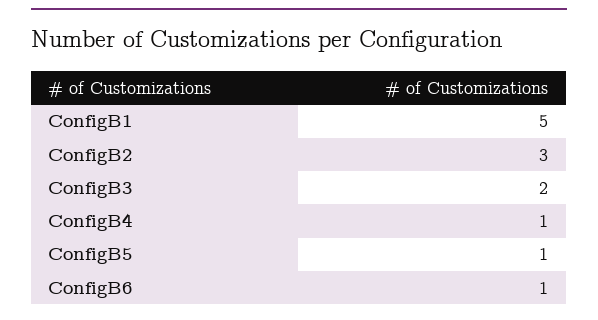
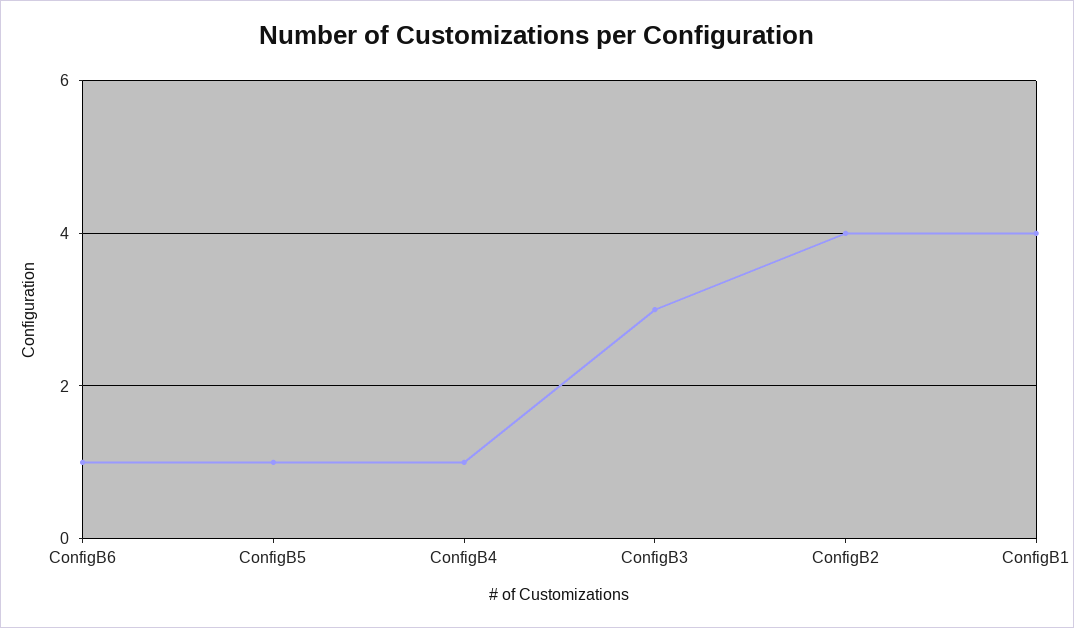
  {
-   "ConfigB1": 5,
+   "ConfigB1": 4,
-   "ConfigB2": 3,
+   "ConfigB2": 4,
-   "ConfigB3": 2,
+   "ConfigB3": 3,
    "ConfigB4": 1,
    "ConfigB5": 1,
    "ConfigB6": 1
  }

